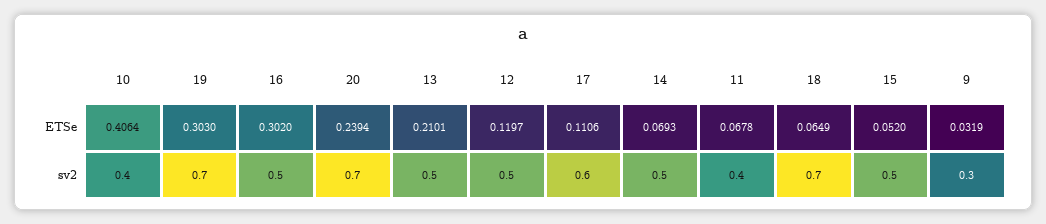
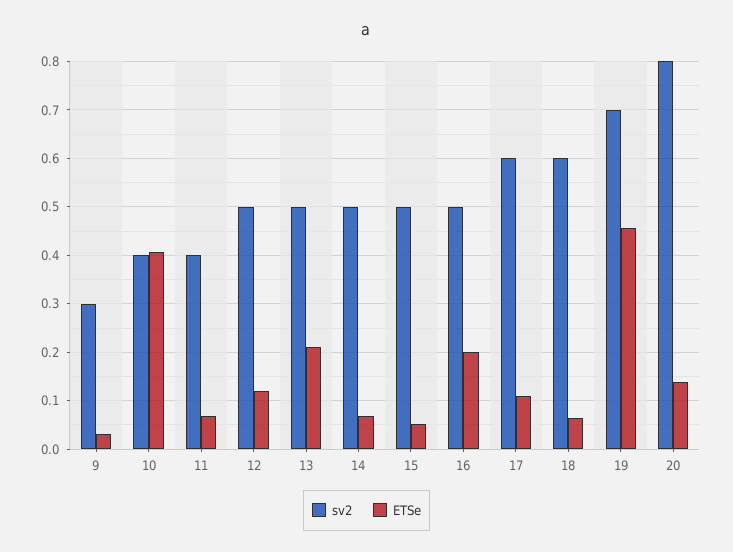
  {
    "ETSe": {
      "10": 0.4064,
-     "19": 0.303,
+     "19": 0.46,
-     "16": 0.302,
+     "16": 0.2,
-     "20": 0.2394,
+     "20": 0.14,
      "13": 0.2101,
      "12": 0.1197,
      "17": 0.1106,
      "14": 0.0693,
      "11": 0.0678,
      "18": 0.0649,
      "15": 0.052,
      "9": 0.0319
    },
    "sv2": {
      "10": 0.4,
      "19": 0.7,
      "16": 0.5,
-     "20": 0.7,
+     "20": 0.8,
      "13": 0.5,
      "12": 0.5,
      "17": 0.6,
      "14": 0.5,
      "11": 0.4,
-     "18": 0.7,
+     "18": 0.6,
      "15": 0.5,
      "9": 0.3
    }
  }

